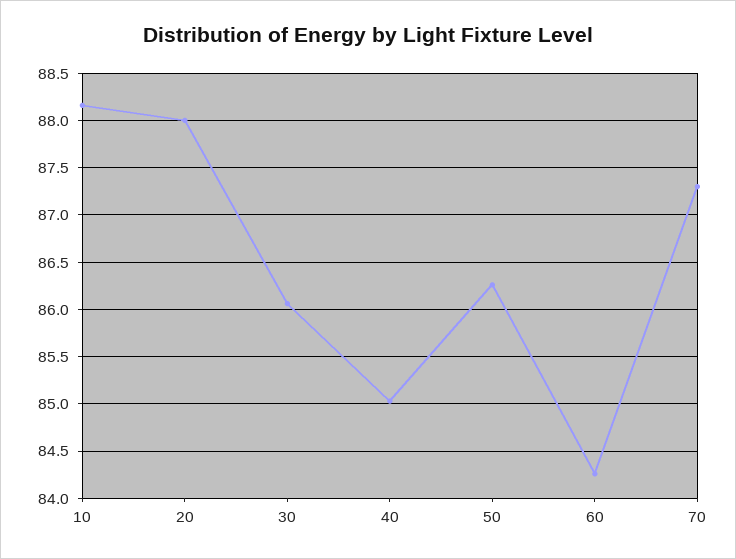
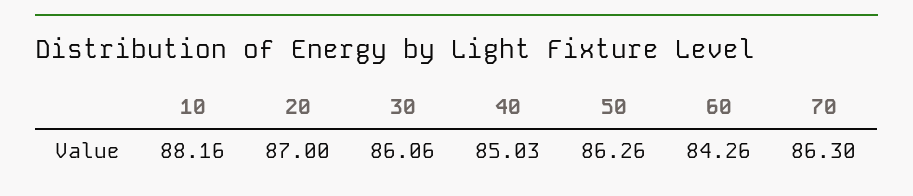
  {
    "10": 88.16,
-   "20": 88,
+   "20": 87,
    "30": 86.06,
    "40": 85.03,
    "50": 86.26,
    "60": 84.26,
-   "70": 87.3
+   "70": 86.3
  }

